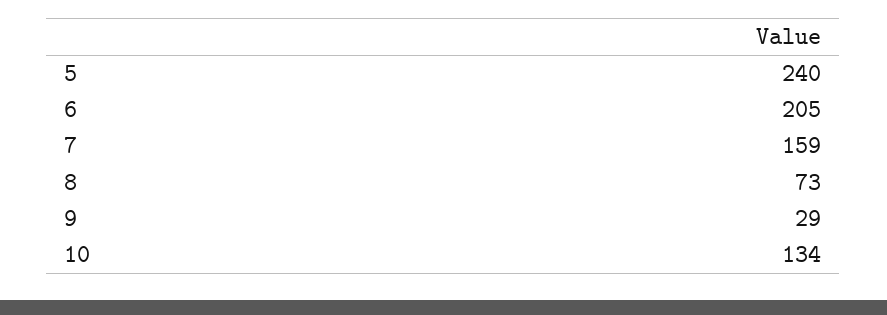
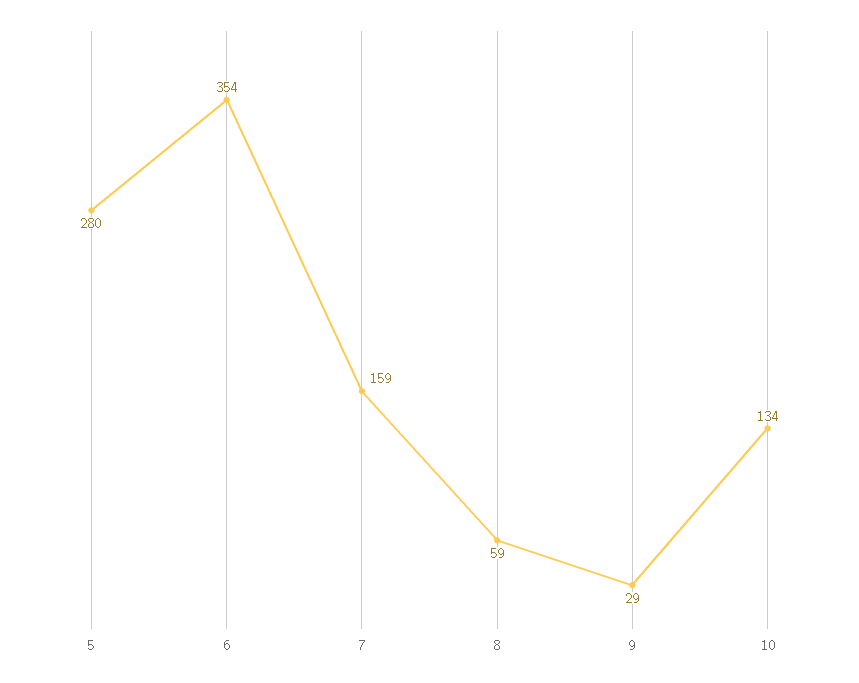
  {
-   "5": 240,
+   "5": 280,
-   "6": 205,
+   "6": 354,
    "7": 159,
-   "8": 73,
+   "8": 59,
    "9": 29,
    "10": 134
  }

